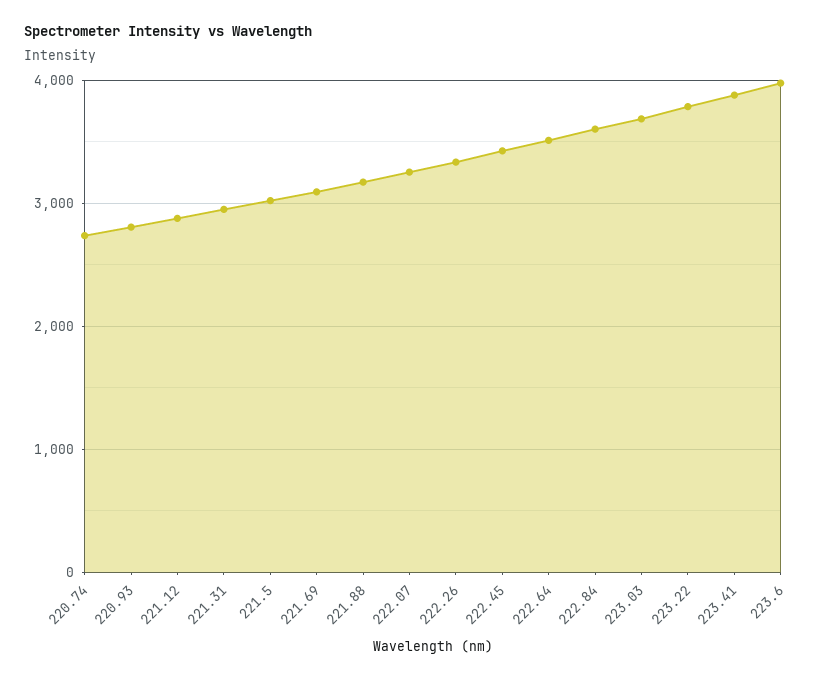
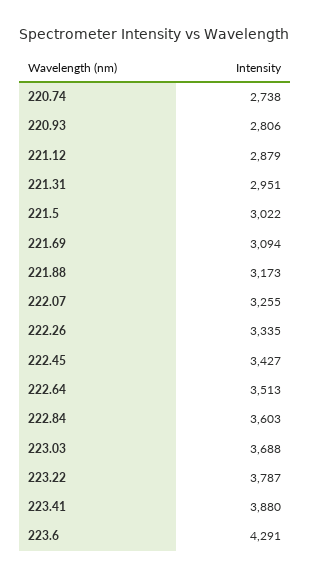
  {
    "220.74": 2738,
    "220.93": 2806,
    "221.12": 2879,
    "221.31": 2951,
    "221.5": 3022,
    "221.69": 3094,
    "221.88": 3173,
    "222.07": 3255,
    "222.26": 3335,
    "222.45": 3427,
    "222.64": 3513,
    "222.84": 3603,
    "223.03": 3688,
    "223.22": 3787,
    "223.41": 3880,
-   "223.6": 4000
+   "223.6": 4291
  }

